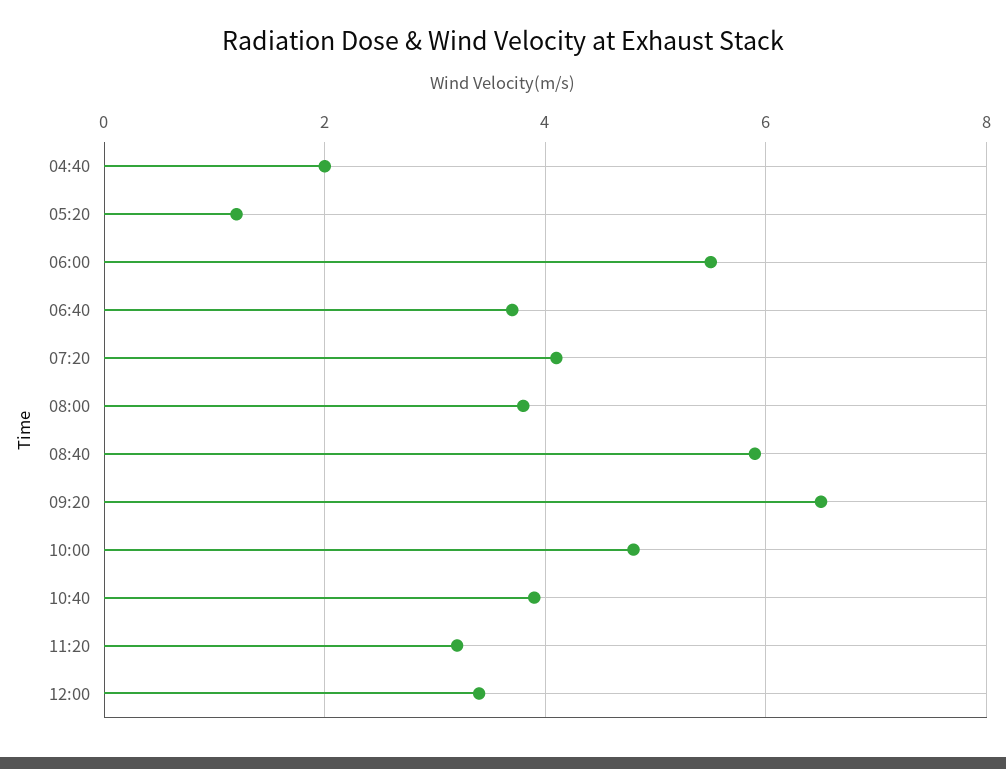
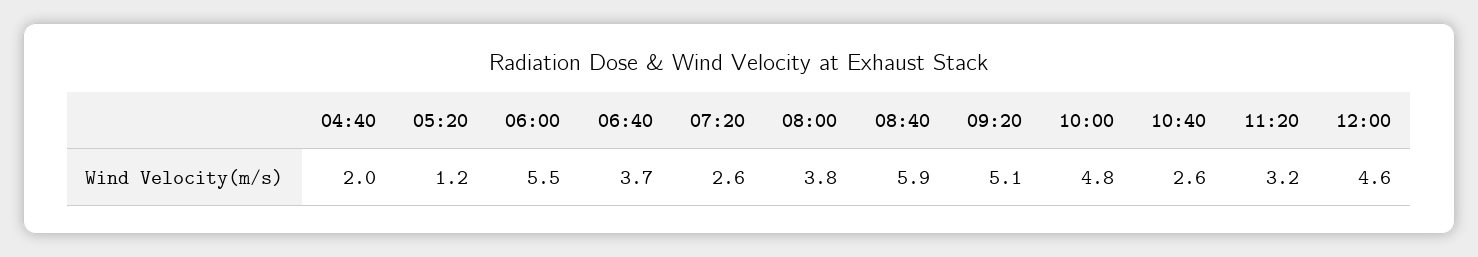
  {
    "04:40": 2,
    "05:20": 1.2,
    "06:00": 5.5,
    "06:40": 3.7,
-   "07:20": 4,
+   "07:20": 2.6,
    "08:00": 3.8,
    "08:40": 5.9,
-   "09:20": 6.5,
+   "09:20": 5.1,
    "10:00": 4.8,
-   "10:40": 4,
+   "10:40": 2.6,
    "11:20": 3.2,
-   "12:00": 3.5
+   "12:00": 4.6
  }

